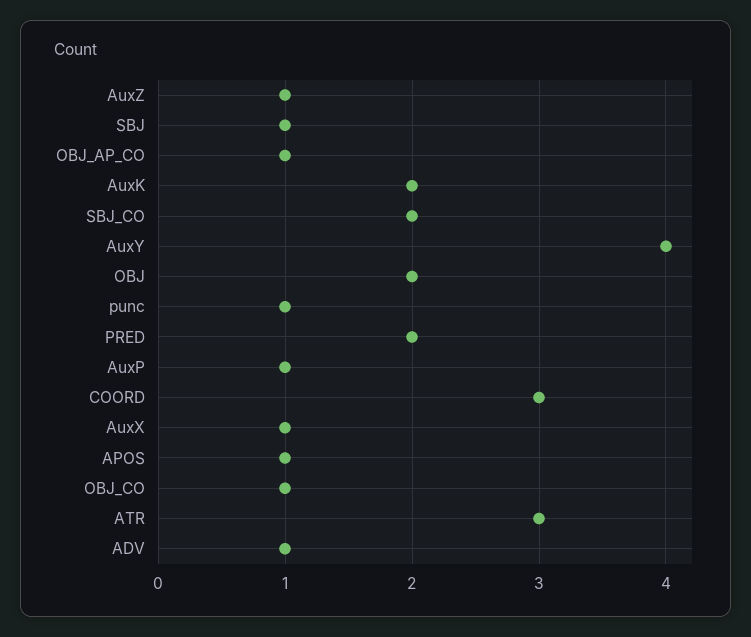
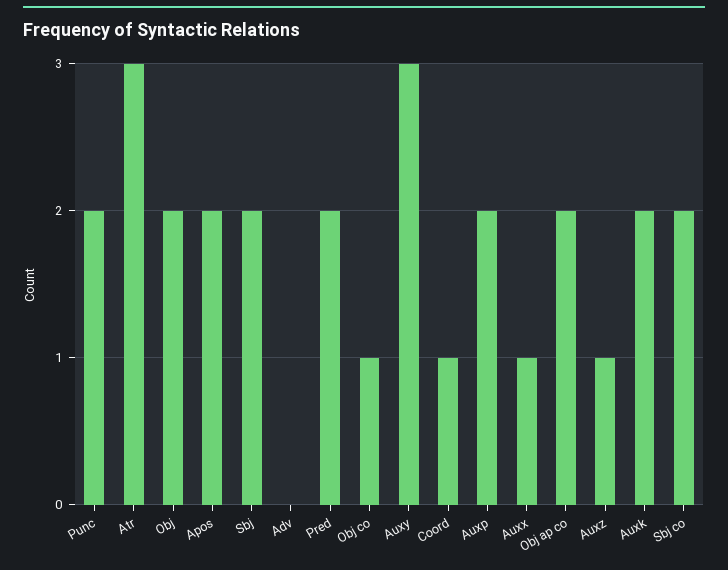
  {
    "AuxZ": 1,
-   "SBJ": 1,
+   "SBJ": 2,
-   "OBJ_AP_CO": 1,
+   "OBJ_AP_CO": 2,
    "AuxK": 2,
    "SBJ_CO": 2,
-   "AuxY": 4,
+   "AuxY": 3,
    "OBJ": 2,
-   "punc": 1,
+   "punc": 2,
    "PRED": 2,
-   "AuxP": 1,
+   "AuxP": 2,
-   "COORD": 3,
+   "COORD": 1,
    "AuxX": 1,
-   "APOS": 1,
+   "APOS": 2,
    "OBJ_CO": 1,
    "ATR": 3,
-   "ADV": 1
+   "ADV": 0
  }

